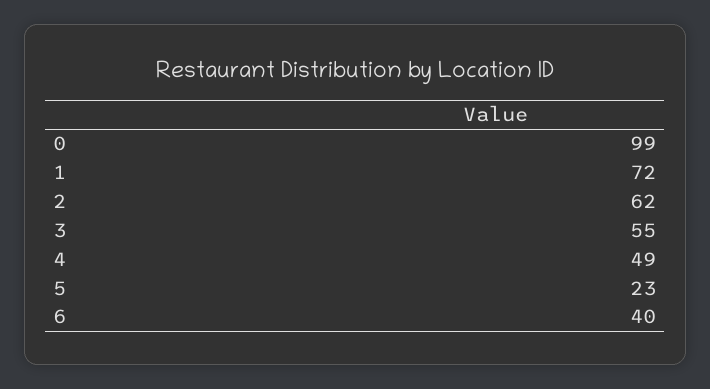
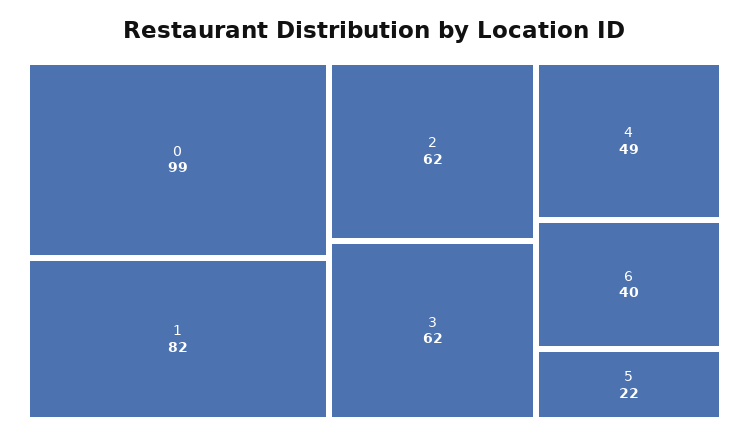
  {
    "0": 99,
-   "1": 72,
+   "1": 82,
    "2": 62,
-   "3": 55,
+   "3": 62,
    "4": 49,
-   "5": 23,
+   "5": 22,
    "6": 40
  }

